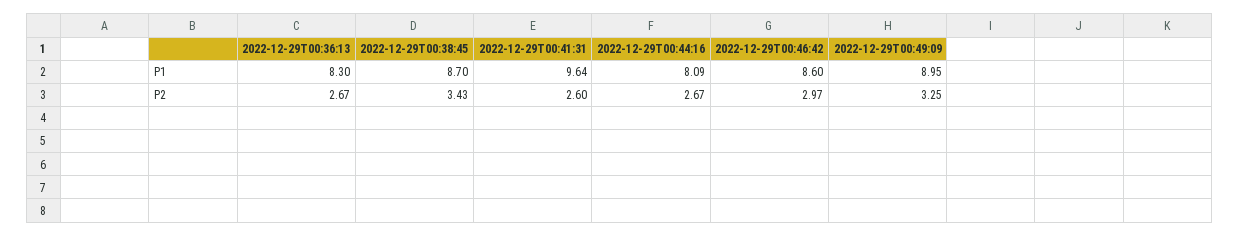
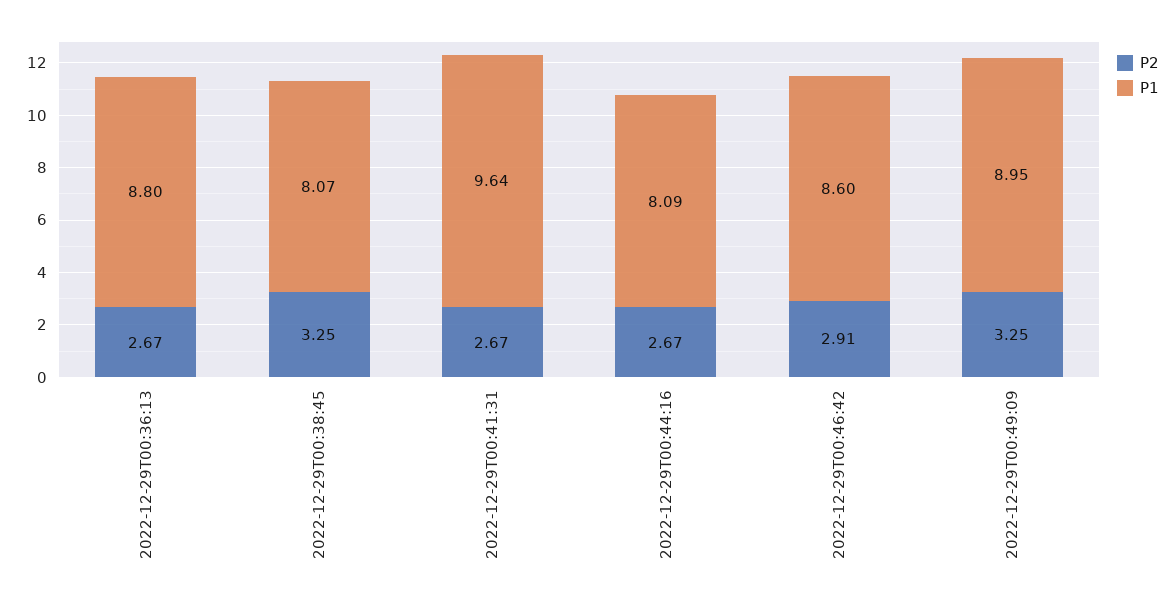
  {
    "P1": {
-     "2022-12-29T00:36:13": 8.3,
+     "2022-12-29T00:36:13": 8.8,
-     "2022-12-29T00:38:45": 8.7,
+     "2022-12-29T00:38:45": 8.07,
      "2022-12-29T00:41:31": 9.64,
      "2022-12-29T00:44:16": 8.09,
      "2022-12-29T00:46:42": 8.6,
      "2022-12-29T00:49:09": 8.95
    },
    "P2": {
      "2022-12-29T00:36:13": 2.67,
-     "2022-12-29T00:38:45": 3.43,
+     "2022-12-29T00:38:45": 3.25,
-     "2022-12-29T00:41:31": 2.6,
+     "2022-12-29T00:41:31": 2.67,
      "2022-12-29T00:44:16": 2.67,
-     "2022-12-29T00:46:42": 2.97,
+     "2022-12-29T00:46:42": 2.91,
      "2022-12-29T00:49:09": 3.25
    }
  }

